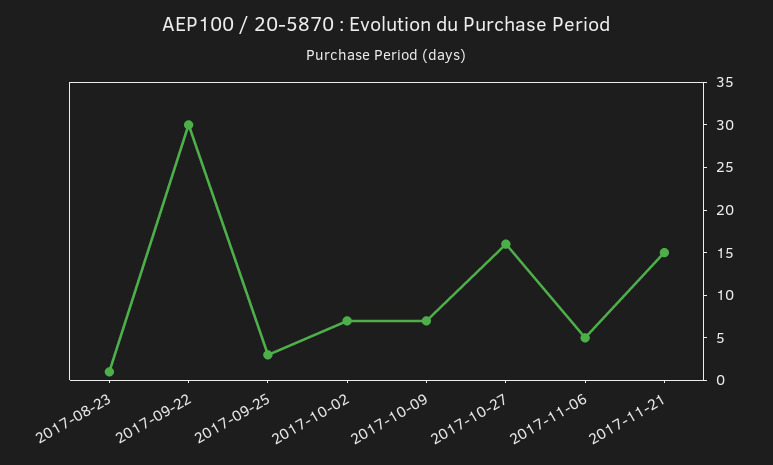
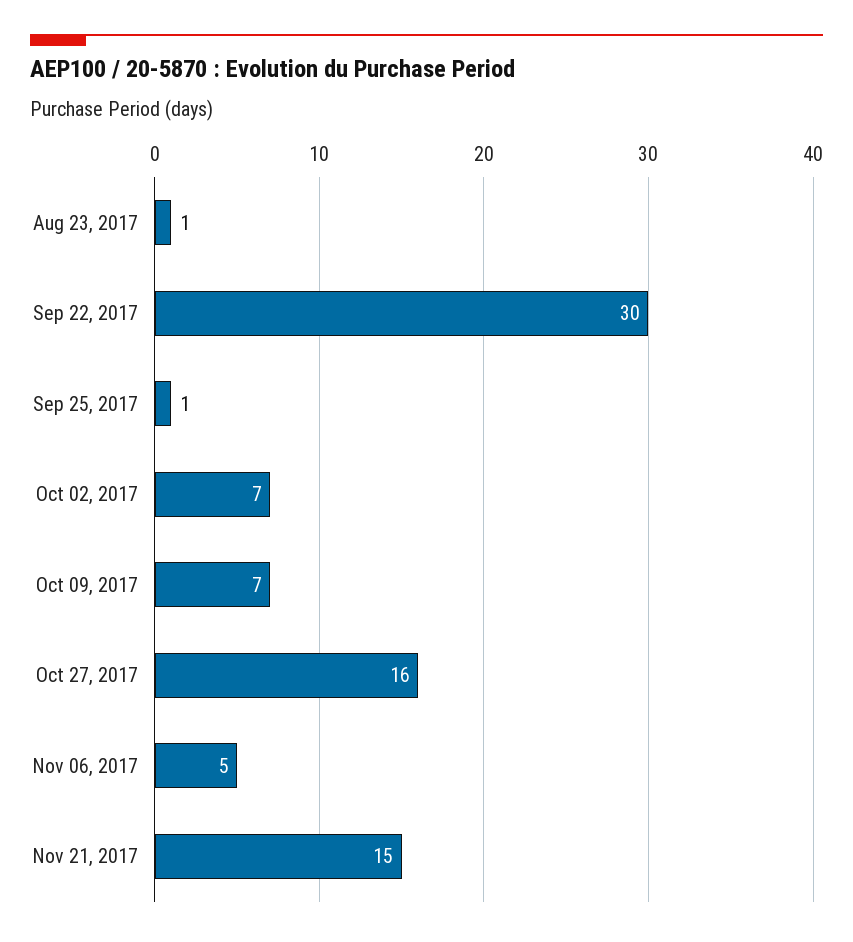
  {
    "2017-08-23": 1,
    "2017-09-22": 30,
-   "2017-09-25": 3,
+   "2017-09-25": 1,
    "2017-10-02": 7,
    "2017-10-09": 7,
    "2017-10-27": 16,
    "2017-11-06": 5,
    "2017-11-21": 15
  }

